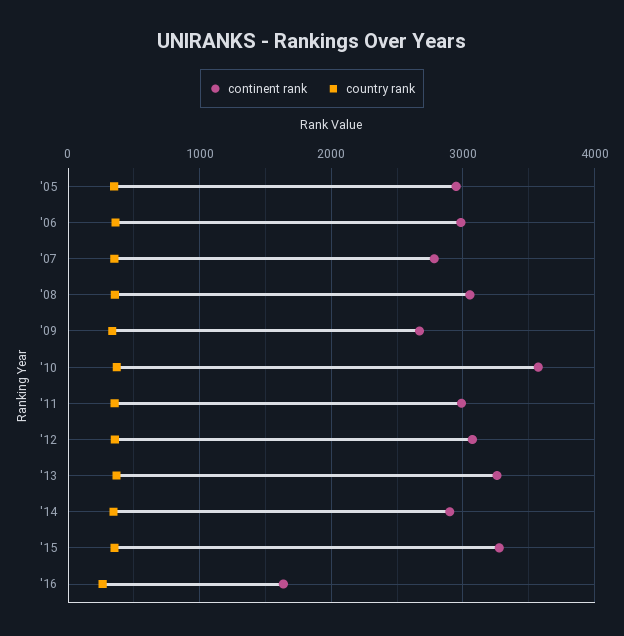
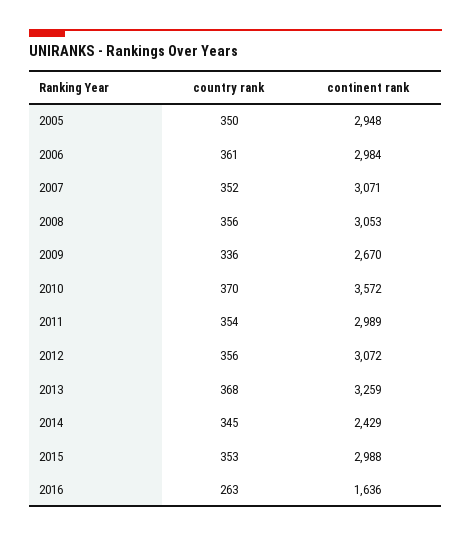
  {
    "continent rank": {
      "'05": 2948,
      "'06": 2984,
-     "'07": 2800,
+     "'07": 3071,
      "'08": 3053,
      "'09": 2670,
      "'10": 3572,
      "'11": 2989,
      "'12": 3072,
      "'13": 3259,
-     "'14": 2900,
+     "'14": 2429,
-     "'15": 3300,
+     "'15": 2988,
      "'16": 1636
    },
    "country rank": {
      "'05": 350,
      "'06": 361,
      "'07": 352,
      "'08": 356,
      "'09": 336,
      "'10": 370,
      "'11": 354,
      "'12": 356,
      "'13": 368,
      "'14": 345,
      "'15": 353,
      "'16": 263
    }
  }

